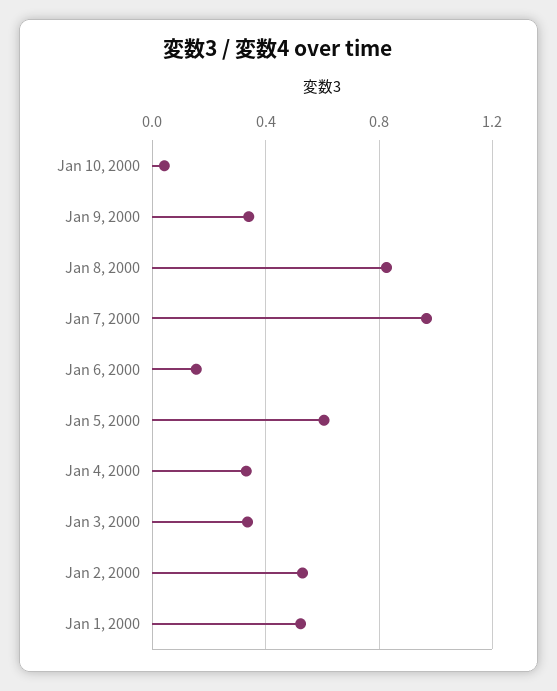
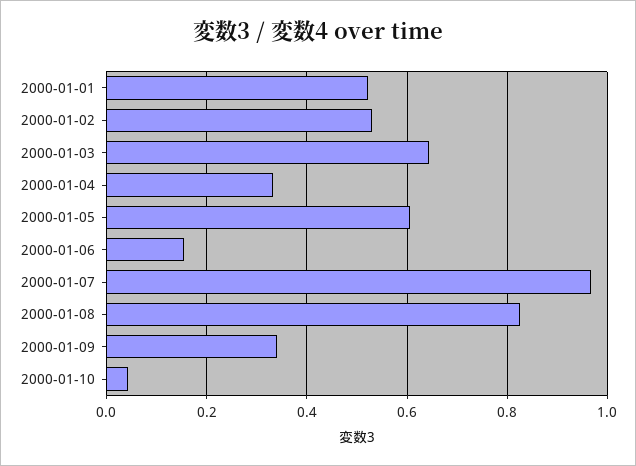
  {
    "Jan 10, 2000": 0.04,
    "Jan 9, 2000": 0.34,
    "Jan 8, 2000": 0.82,
    "Jan 7, 2000": 0.96,
    "Jan 6, 2000": 0.16,
    "Jan 5, 2000": 0.6,
    "Jan 4, 2000": 0.34,
-   "Jan 3, 2000": 0.35,
+   "Jan 3, 2000": 0.64,
    "Jan 2, 2000": 0.52,
    "Jan 1, 2000": 0.52
  }

